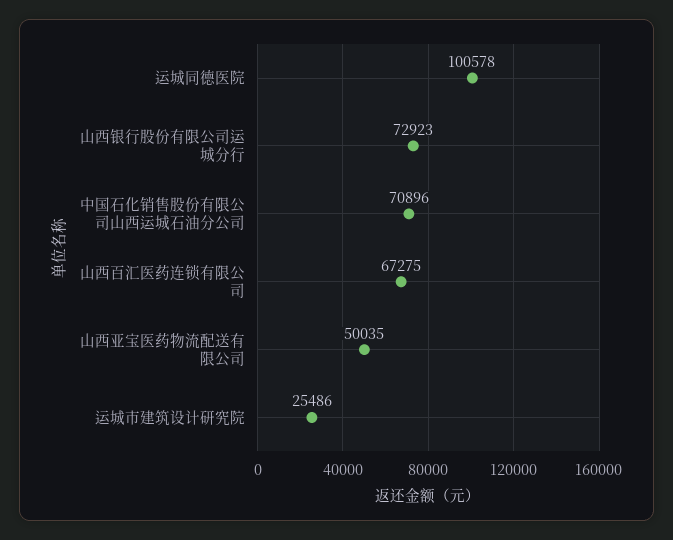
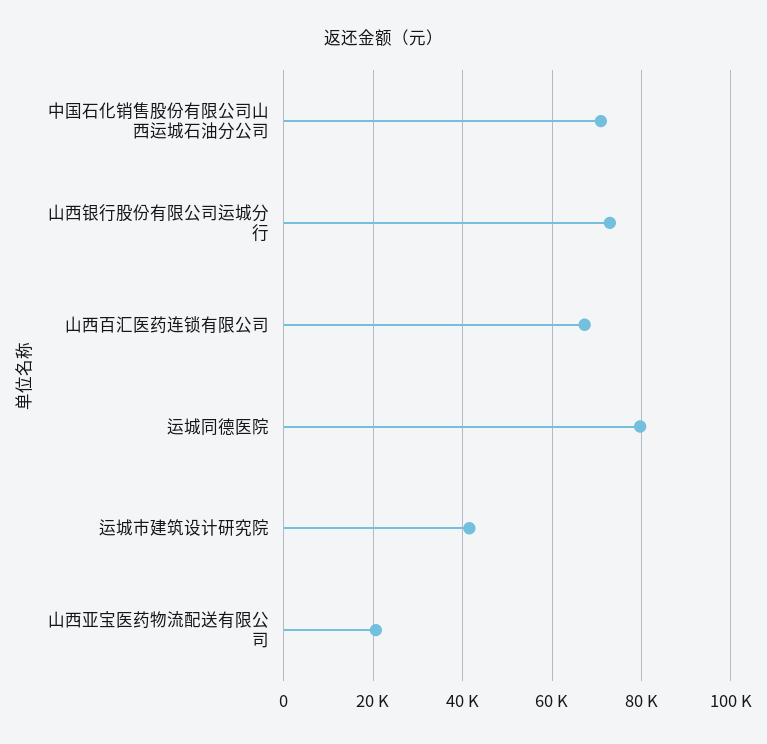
  {
-   "运城同德医院": 100578,
+   "运城同德医院": 80000,
    "山西银行股份有限公司运城分行": 72923,
    "中国石化销售股份有限公司山西运城石油分公司": 70896,
    "山西百汇医药连锁有限公司": 67275,
-   "山西亚宝医药物流配送有限公司": 50035,
+   "山西亚宝医药物流配送有限公司": 20000,
-   "运城市建筑设计研究院": 25486
+   "运城市建筑设计研究院": 42000
  }

